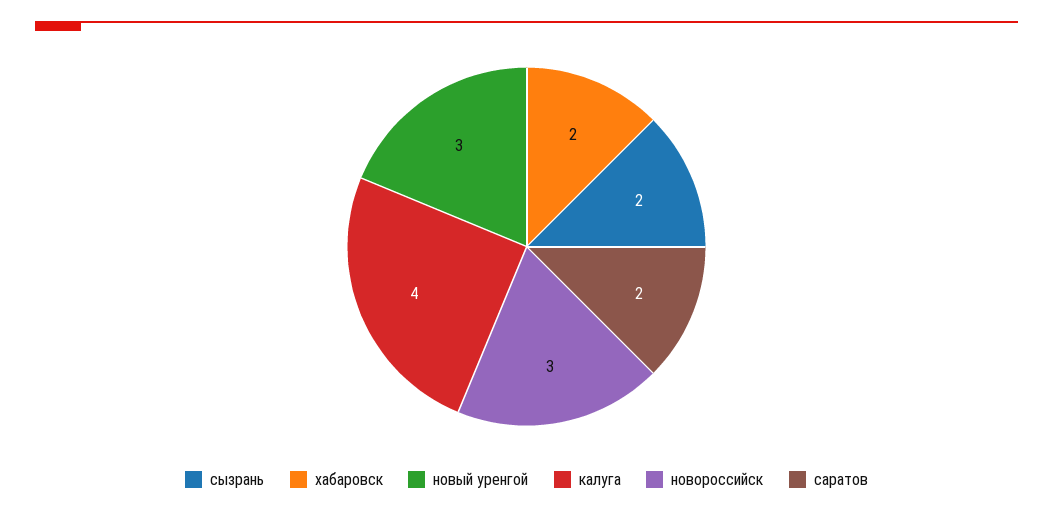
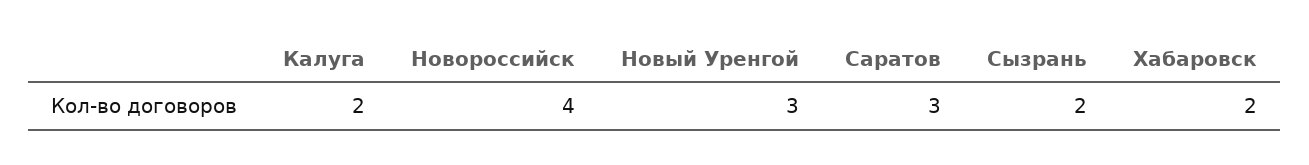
  {
    "сызрань": 2,
    "хабаровск": 2,
    "новый уренгой": 3,
-   "калуга": 4,
+   "калуга": 2,
-   "новороссийск": 3,
+   "новороссийск": 4,
-   "саратов": 2
+   "саратов": 3
  }

